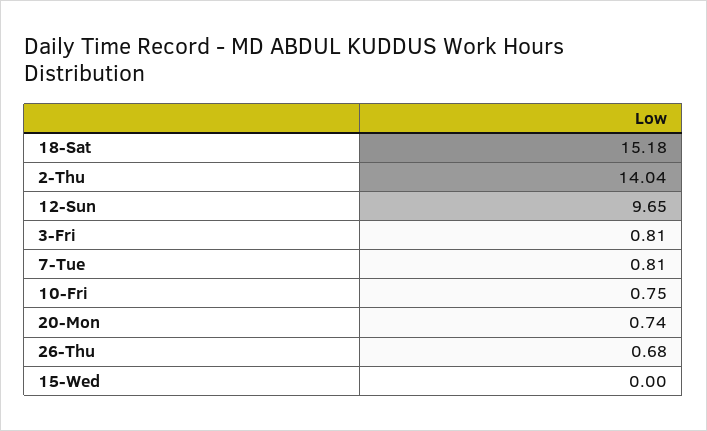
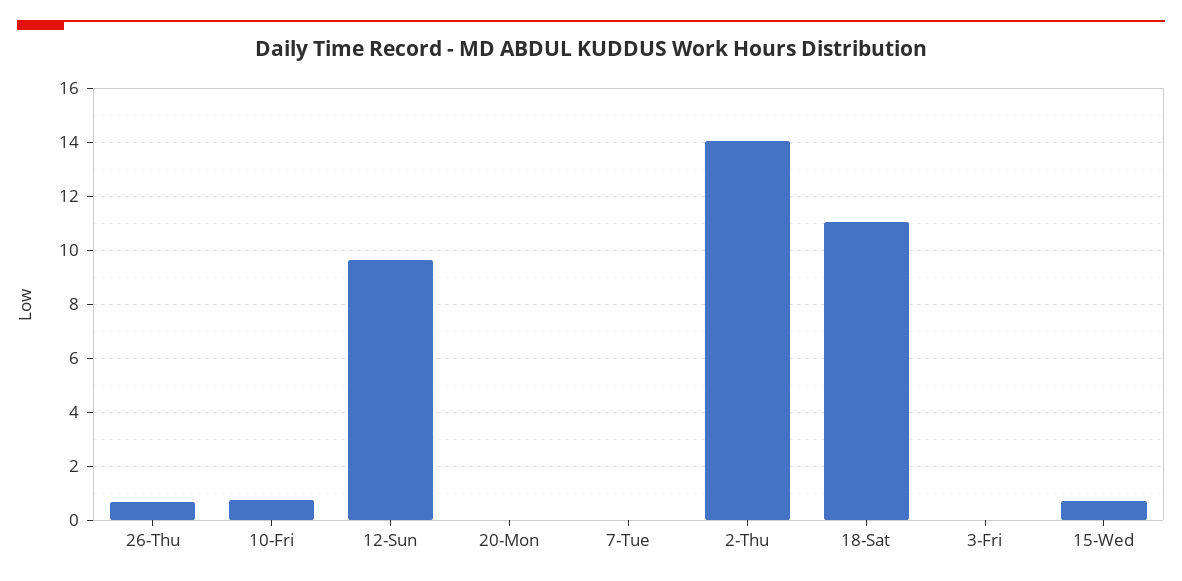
  {
-   "18-Sat": 15.18,
+   "18-Sat": 11,
    "2-Thu": 14.04,
    "12-Sun": 9.65,
-   "3-Fri": 0.81,
+   "3-Fri": 0,
-   "7-Tue": 0.81,
+   "7-Tue": 0,
    "10-Fri": 0.75,
-   "20-Mon": 0.74,
+   "20-Mon": 0,
    "26-Thu": 0.68,
-   "15-Wed": 0
+   "15-Wed": 0.75
  }

